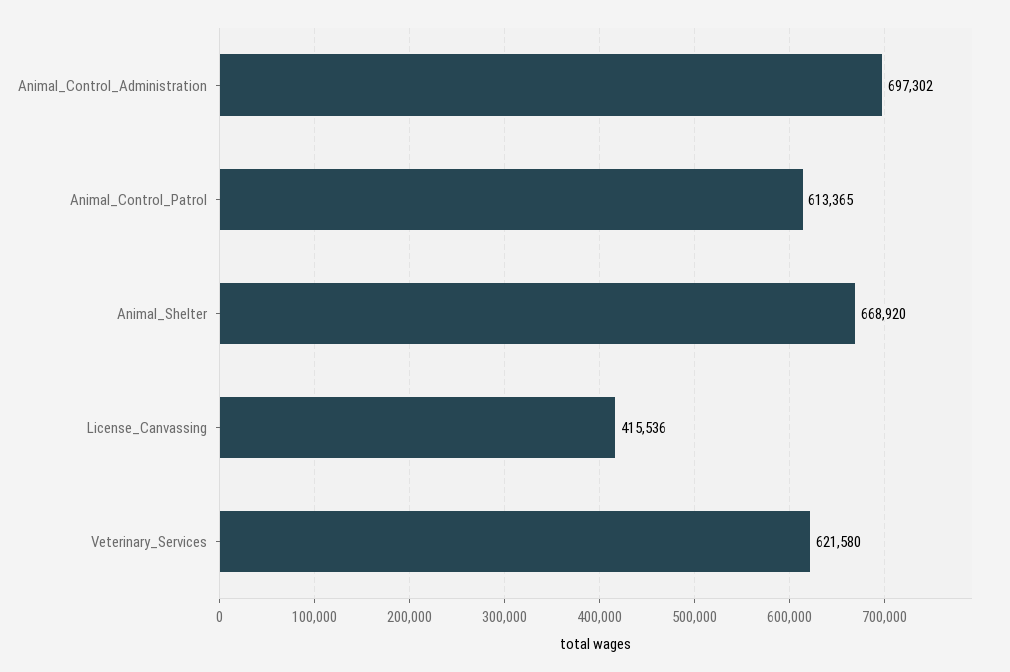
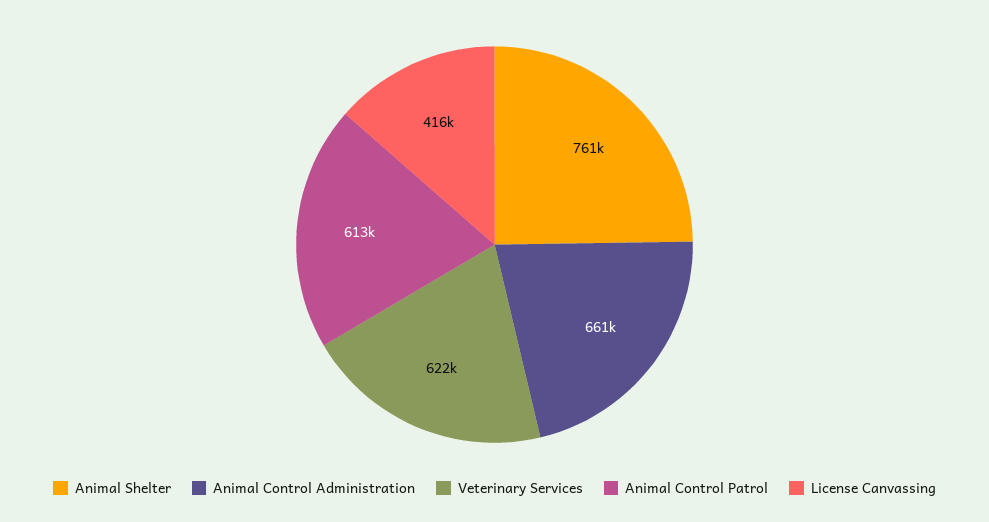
  {
-   "Animal_Control_Administration": 697302,
+   "Animal_Control_Administration": 661000,
    "Animal_Control_Patrol": 613365,
-   "Animal_Shelter": 668920,
+   "Animal_Shelter": 761000,
    "License_Canvassing": 415536,
    "Veterinary_Services": 621580
  }

